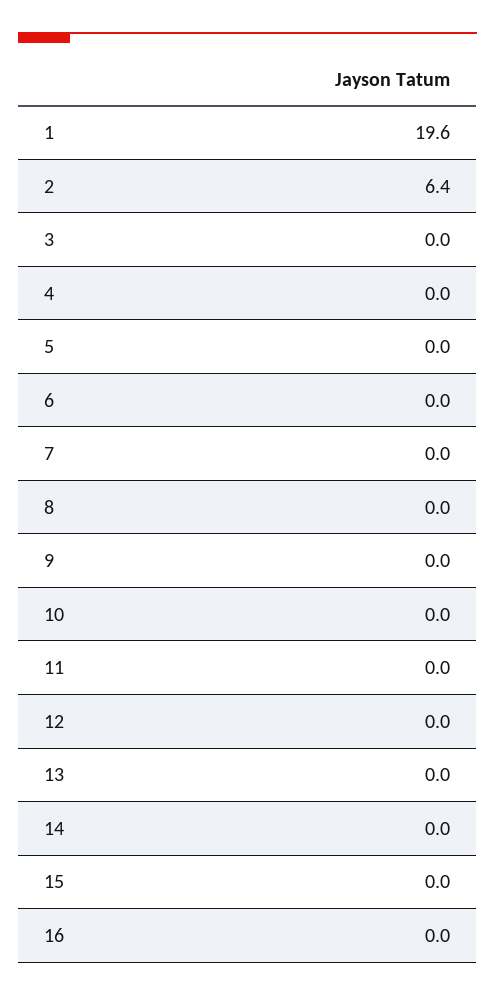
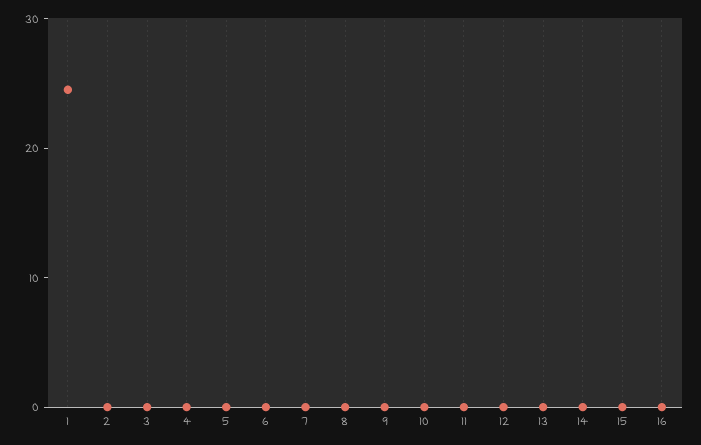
  {
-   "1": 19.6,
+   "1": 24,
-   "2": 6.4,
+   "2": 0,
    "3": 0,
    "4": 0,
    "5": 0,
    "6": 0,
    "7": 0,
    "8": 0,
    "9": 0,
    "10": 0,
    "11": 0,
    "12": 0,
    "13": 0,
    "14": 0,
    "15": 0,
    "16": 0
  }

